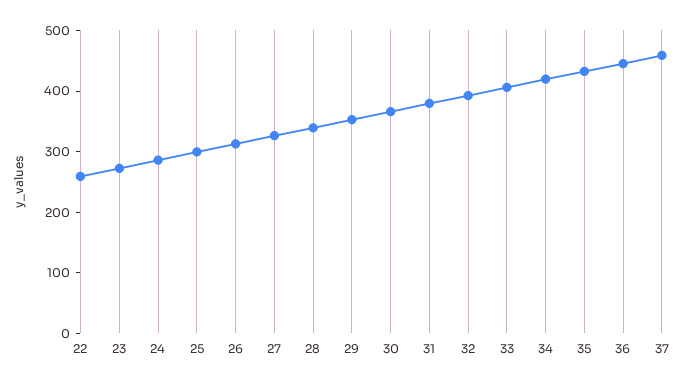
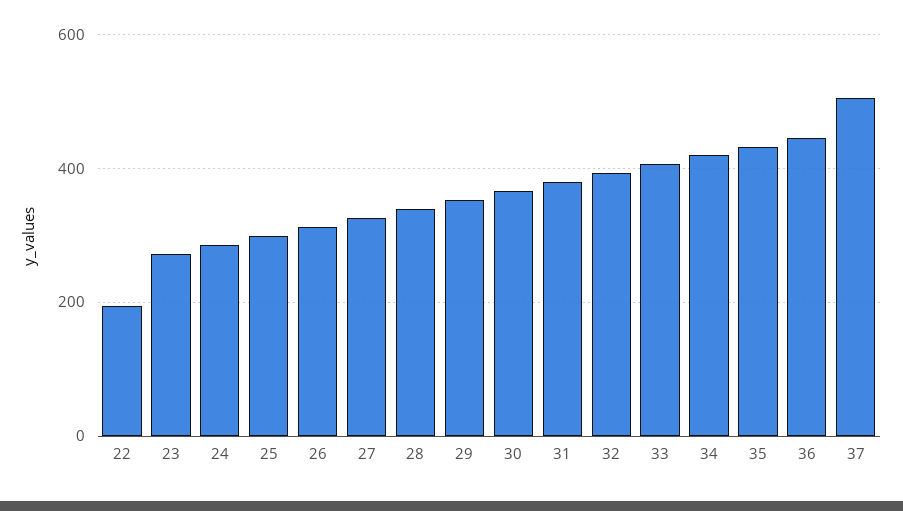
  {
-   "22": 260,
+   "22": 200,
    "23": 280,
    "24": 280,
    "25": 300,
    "26": 320,
    "27": 320,
    "28": 340,
    "29": 360,
    "30": 360,
    "31": 380,
    "32": 400,
    "33": 400,
    "34": 420,
    "35": 440,
    "36": 440,
-   "37": 460
+   "37": 500
  }

